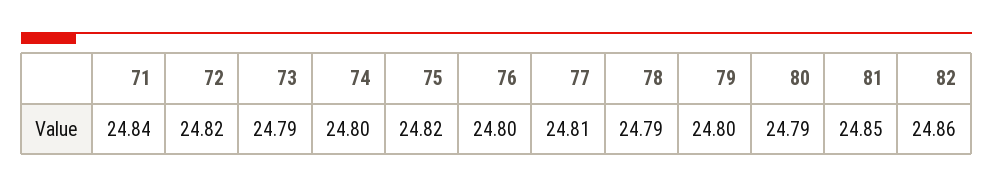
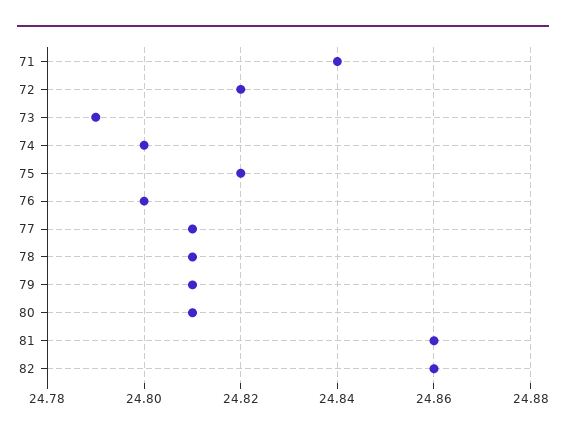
  {
    "71": 24.84,
    "72": 24.82,
    "73": 24.79,
    "74": 24.8,
    "75": 24.82,
    "76": 24.8,
    "77": 24.81,
-   "78": 24.79,
+   "78": 24.81,
-   "79": 24.8,
+   "79": 24.81,
-   "80": 24.79,
+   "80": 24.81,
-   "81": 24.85,
+   "81": 24.86,
    "82": 24.86
  }

